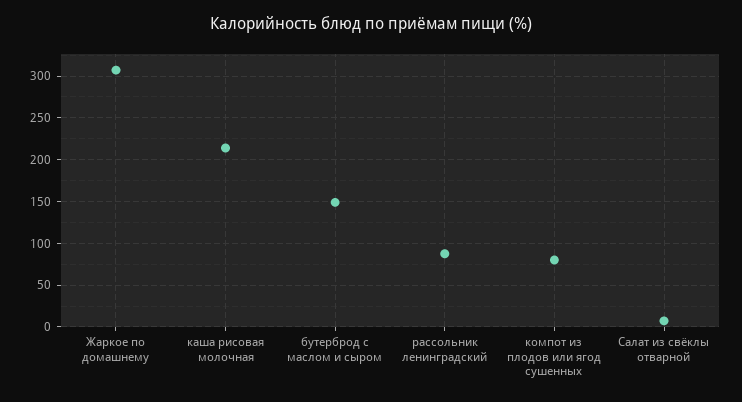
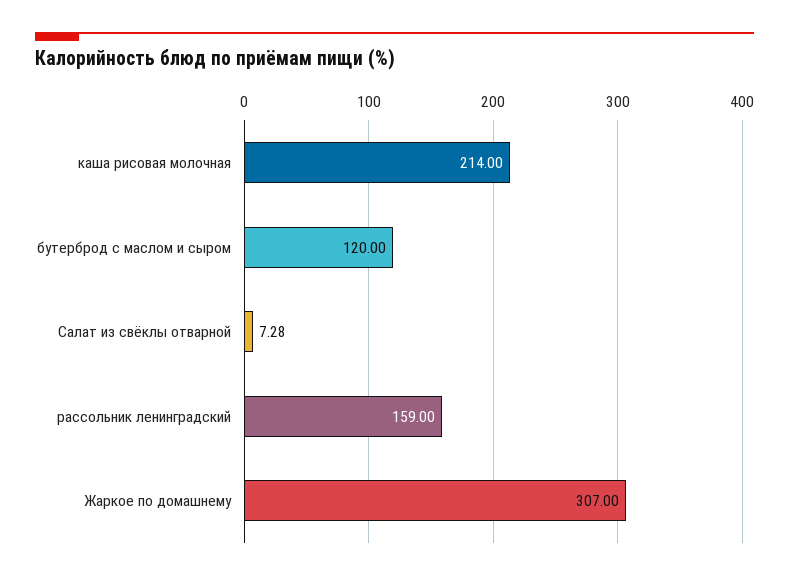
  {
    "Жаркое по домашнему": 307,
    "каша рисовая молочная": 214,
-   "бутерброд с маслом и сыром": 150,
+   "бутерброд с маслом и сыром": 120,
-   "рассольник ленинградский": 90,
+   "рассольник ленинградский": 159,
-   "компот из плодов или ягод сушенных": 80,
    "Салат из свёклы отварной": 7.28
  }

